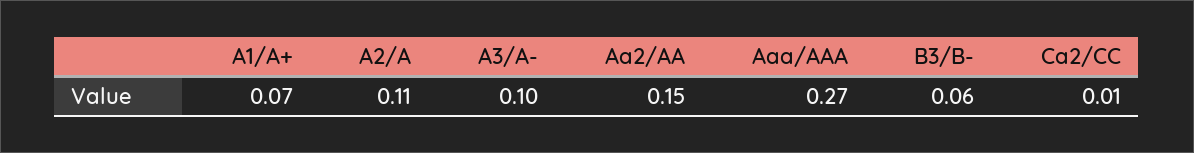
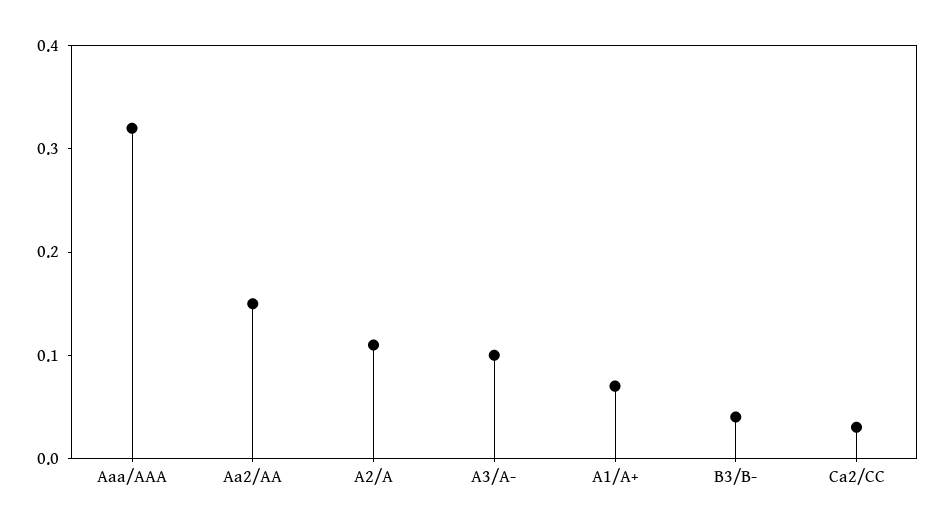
  {
    "A1/A+": 0.07,
    "A2/A": 0.11,
    "A3/A-": 0.1,
    "Aa2/AA": 0.15,
-   "Aaa/AAA": 0.27,
+   "Aaa/AAA": 0.32,
-   "B3/B-": 0.06,
+   "B3/B-": 0.04,
-   "Ca2/CC": 0.01
+   "Ca2/CC": 0.03
  }

